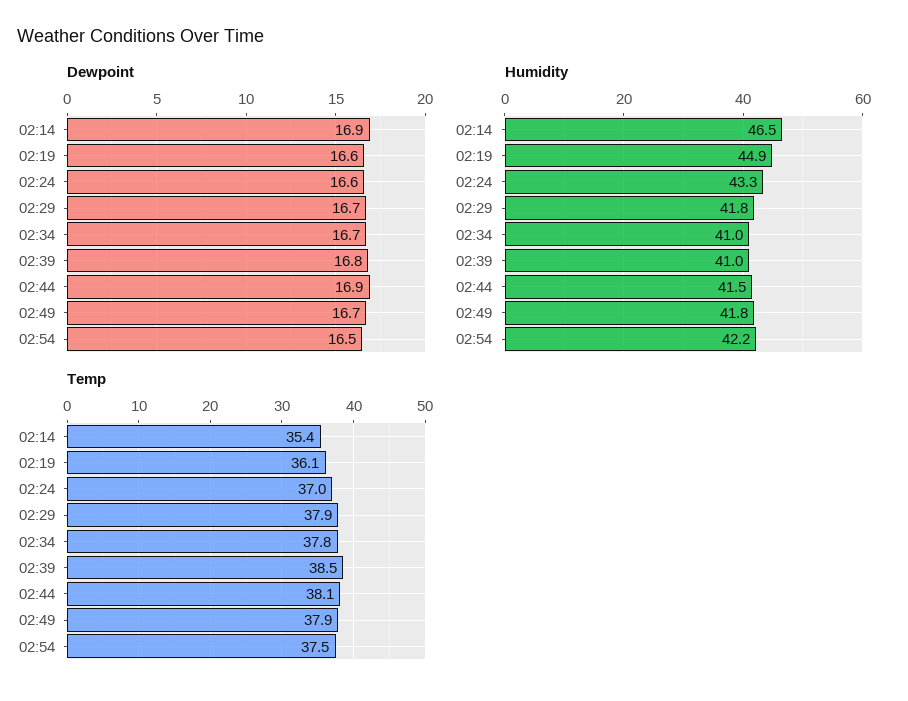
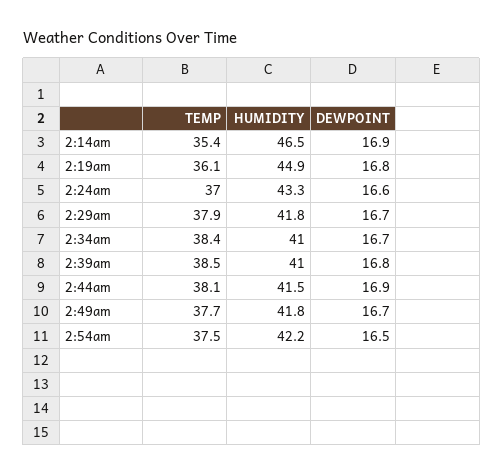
  {
    "Dewpoint": {
      "02:14": 16.9,
-     "02:19": 16.6,
+     "02:19": 16.8,
      "02:24": 16.6,
      "02:29": 16.7,
      "02:34": 16.7,
      "02:39": 16.8,
      "02:44": 16.9,
      "02:49": 16.7,
      "02:54": 16.5
    },
    "Humidity": {
      "02:14": 46.5,
      "02:19": 44.9,
      "02:24": 43.3,
      "02:29": 41.8,
      "02:34": 41,
      "02:39": 41,
      "02:44": 41.5,
      "02:49": 41.8,
      "02:54": 42.2
    },
    "Temp": {
      "02:14": 35.4,
      "02:19": 36.1,
      "02:24": 37,
      "02:29": 37.9,
-     "02:34": 37.8,
+     "02:34": 38.4,
      "02:39": 38.5,
      "02:44": 38.1,
-     "02:49": 37.9,
+     "02:49": 37.7,
      "02:54": 37.5
    }
  }

